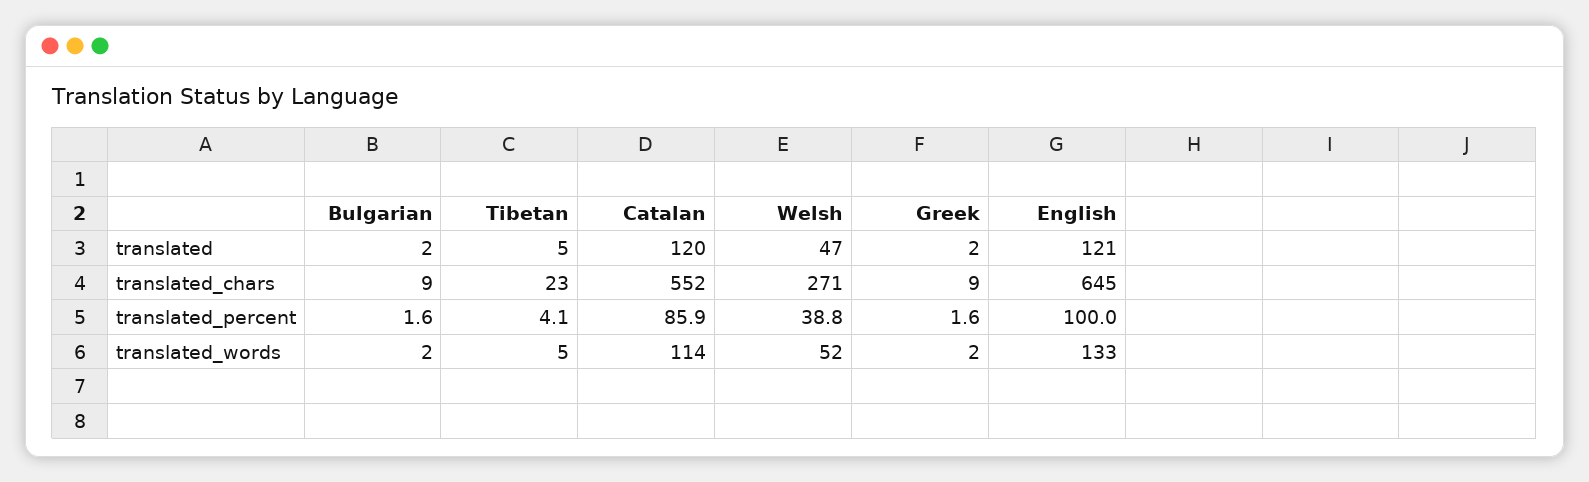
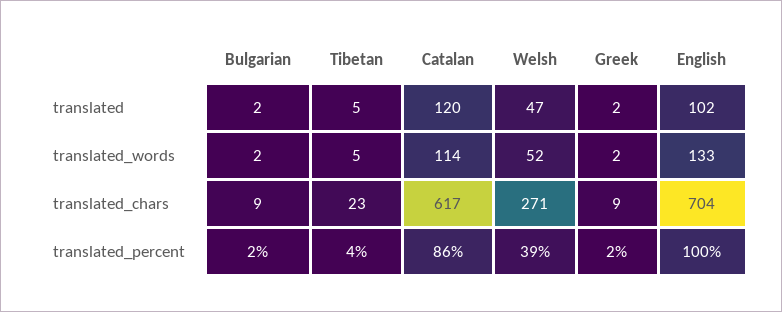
  {
    "Bulgarian": {
      "translated": 2,
      "translated_chars": 9,
      "translated_percent": 1.6,
      "translated_words": 2
    },
    "Tibetan": {
      "translated": 5,
      "translated_chars": 23,
      "translated_percent": 4.1,
      "translated_words": 5
    },
    "Catalan": {
      "translated": 120,
-     "translated_chars": 552,
+     "translated_chars": 617,
      "translated_percent": 85.9,
      "translated_words": 114
    },
    "Welsh": {
      "translated": 47,
      "translated_chars": 271,
      "translated_percent": 38.8,
      "translated_words": 52
    },
    "Greek": {
      "translated": 2,
      "translated_chars": 9,
      "translated_percent": 1.6,
      "translated_words": 2
    },
    "English": {
-     "translated": 121,
+     "translated": 102,
-     "translated_chars": 645,
+     "translated_chars": 704,
      "translated_percent": 100,
      "translated_words": 133
    }
  }

